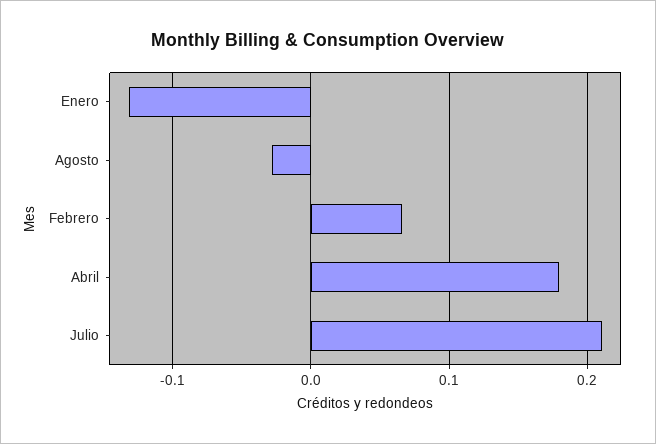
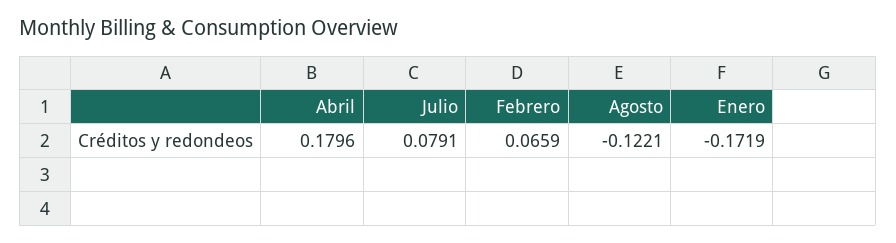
  {
-   "Enero": -0.13,
+   "Enero": -0.1719,
-   "Agosto": -0.03,
+   "Agosto": -0.1221,
    "Febrero": 0.0659,
    "Abril": 0.1796,
-   "Julio": 0.21
+   "Julio": 0.0791
  }

